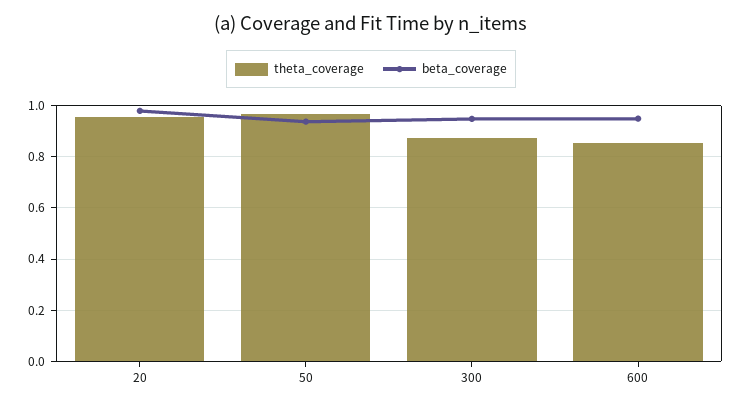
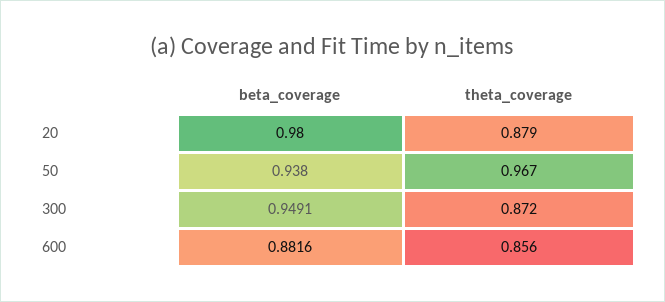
  {
    "theta_coverage": {
-     "20": 0.95,
+     "20": 0.879,
      "50": 0.967,
      "300": 0.872,
      "600": 0.856
    },
    "beta_coverage": {
      "20": 0.98,
      "50": 0.938,
      "300": 0.9491,
-     "600": 0.95
+     "600": 0.8816
    }
  }

